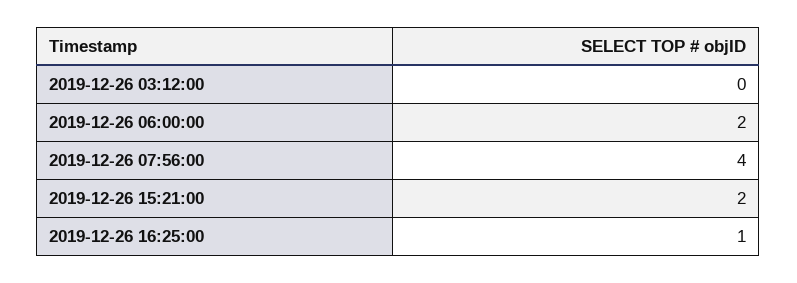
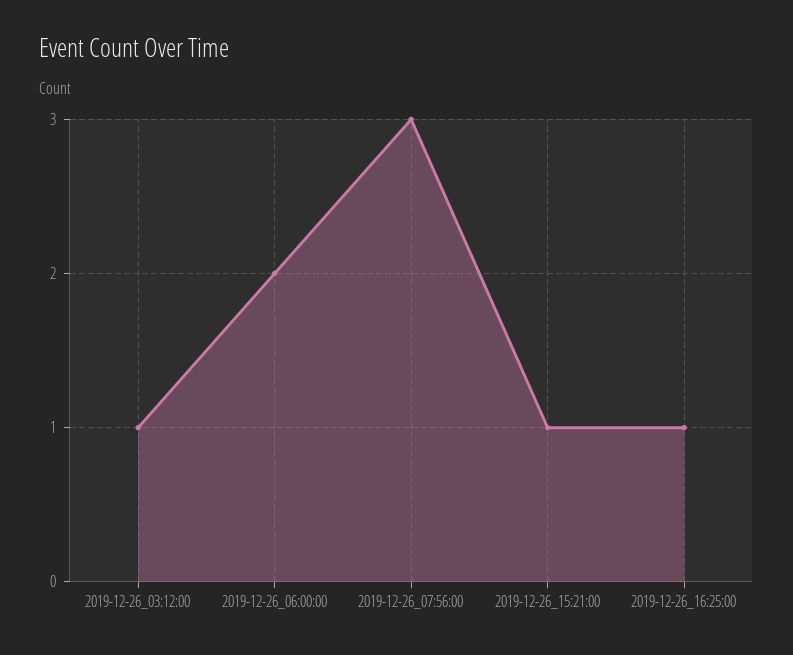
  {
-   "2019-12-26 03:12:00": 0,
+   "2019-12-26 03:12:00": 1,
    "2019-12-26 06:00:00": 2,
-   "2019-12-26 07:56:00": 4,
+   "2019-12-26 07:56:00": 3,
-   "2019-12-26 15:21:00": 2,
+   "2019-12-26 15:21:00": 1,
    "2019-12-26 16:25:00": 1
  }

